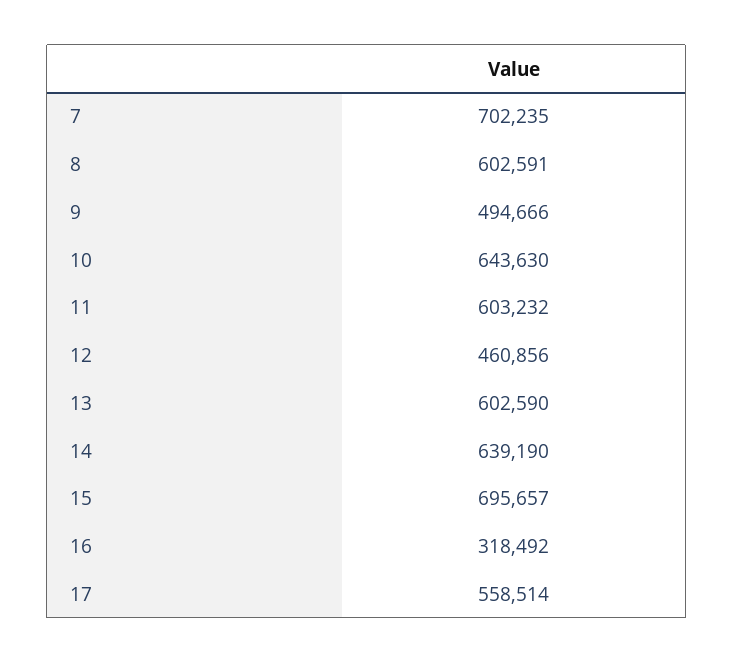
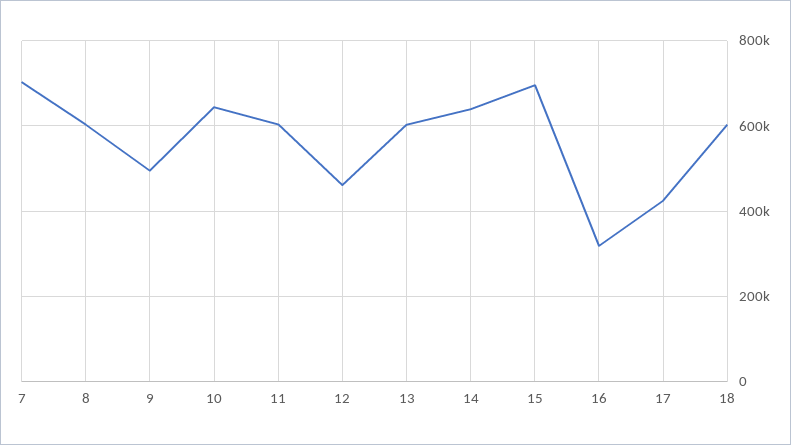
  {
    "7": 702235,
    "8": 602591,
    "9": 494666,
    "10": 643630,
    "11": 603232,
    "12": 460856,
    "13": 602590,
    "14": 639190,
    "15": 695657,
    "16": 318492,
-   "17": 558514
+   "17": 420000,
+   "18": 600000
  }

